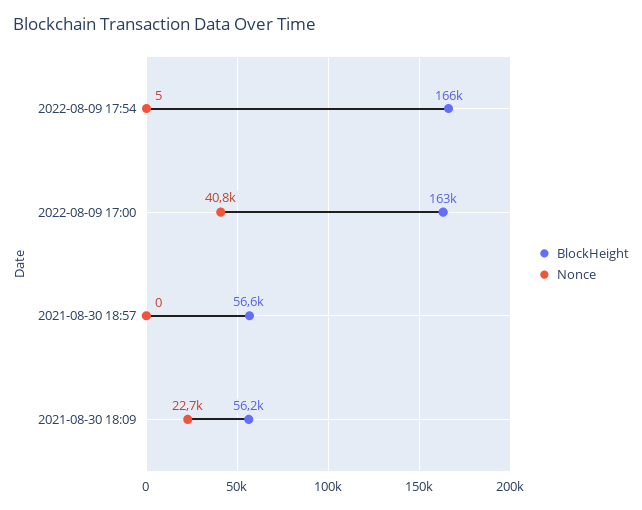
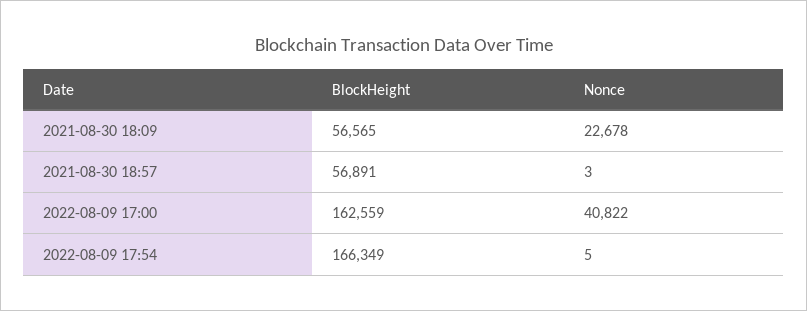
  {
    "BlockHeight": {
      "2022-08-09 17:54": 166349,
      "2022-08-09 17:00": 162559,
-     "2021-08-30 18:57": 56600,
+     "2021-08-30 18:57": 56891,
-     "2021-08-30 18:09": 56200
+     "2021-08-30 18:09": 56565
    },
    "Nonce": {
      "2022-08-09 17:54": 5,
      "2022-08-09 17:00": 40822,
-     "2021-08-30 18:57": 0,
+     "2021-08-30 18:57": 3,
      "2021-08-30 18:09": 22678
    }
  }

